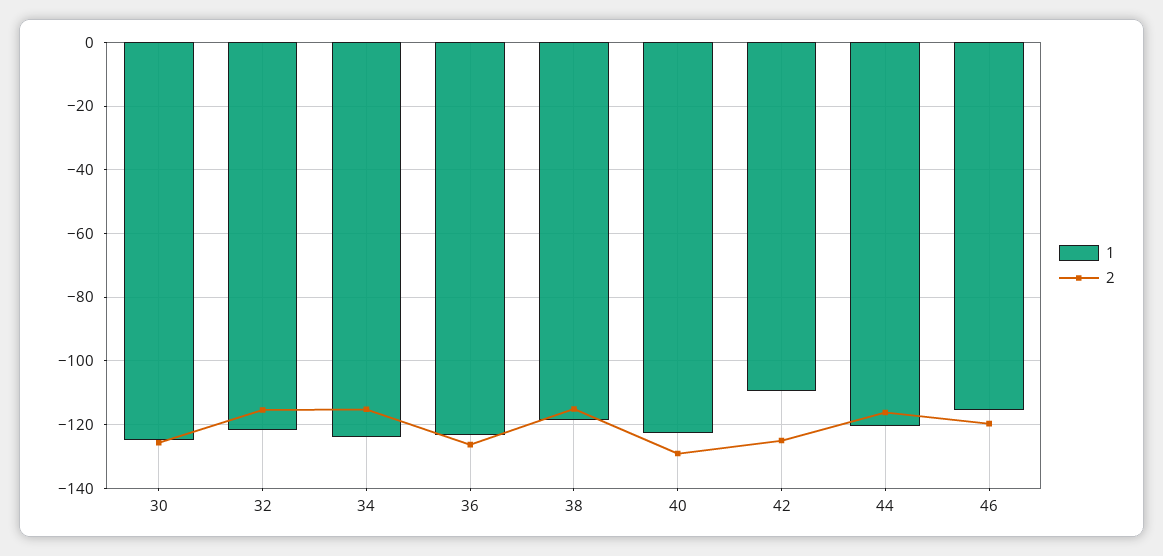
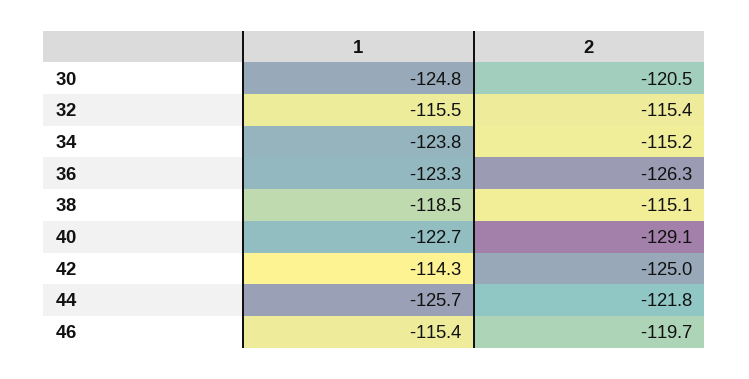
  {
    "1": {
      "30": -124.8,
-     "32": -122,
+     "32": -115.5,
      "34": -123.8,
      "36": -123.3,
      "38": -118.5,
      "40": -122.7,
-     "42": -110,
+     "42": -114.3,
-     "44": -120,
+     "44": -125.7,
      "46": -115.4
    },
    "2": {
-     "30": -126,
+     "30": -120.5,
      "32": -115.4,
      "34": -115.2,
      "36": -126.3,
      "38": -115.1,
      "40": -129.1,
      "42": -125,
-     "44": -116,
+     "44": -121.8,
      "46": -119.7
    }
  }

